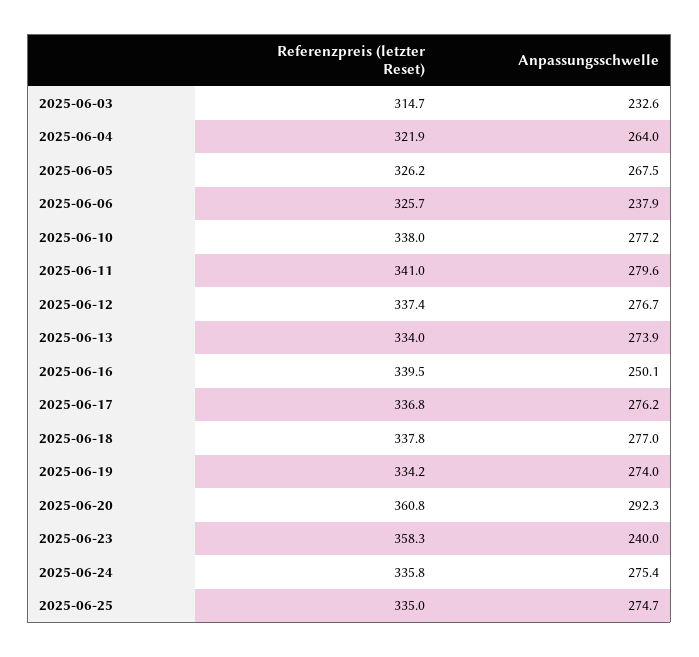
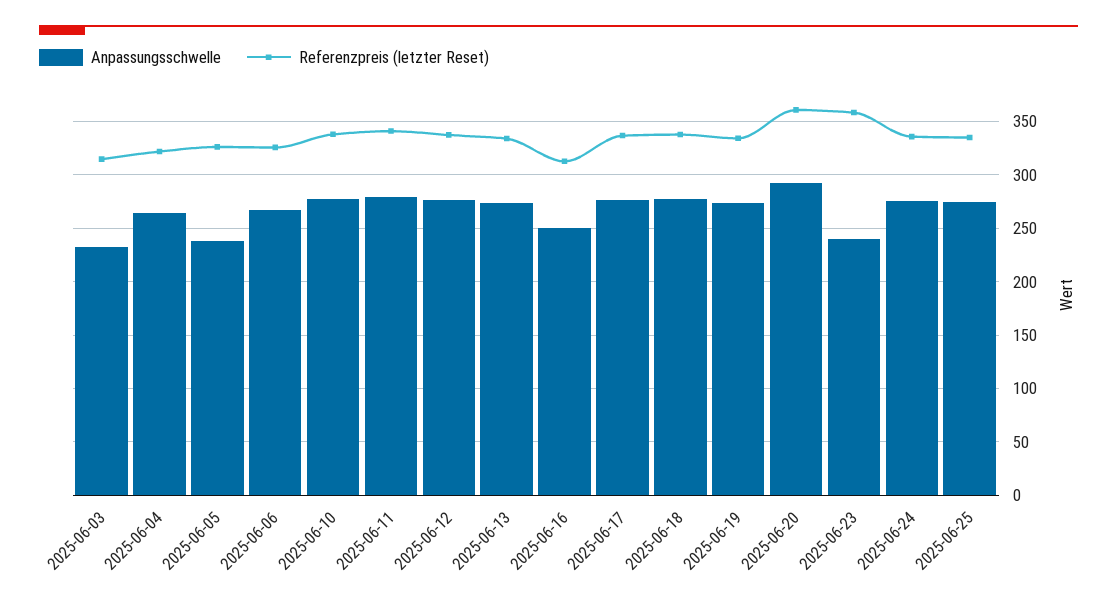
  {
    "Referenzpreis (letzter Reset)": {
      "2025-06-03": 314.7,
      "2025-06-04": 321.9,
      "2025-06-05": 326.2,
      "2025-06-06": 325.7,
      "2025-06-10": 338,
      "2025-06-11": 341,
      "2025-06-12": 337.4,
      "2025-06-13": 334,
-     "2025-06-16": 339.5,
+     "2025-06-16": 310,
      "2025-06-17": 336.8,
      "2025-06-18": 337.8,
      "2025-06-19": 334.2,
      "2025-06-20": 360.8,
      "2025-06-23": 358.3,
      "2025-06-24": 335.8,
      "2025-06-25": 335
    },
    "Anpassungsschwelle": {
      "2025-06-03": 232.6,
      "2025-06-04": 264,
-     "2025-06-05": 267.5,
+     "2025-06-05": 240,
-     "2025-06-06": 237.9,
+     "2025-06-06": 270,
      "2025-06-10": 277.2,
      "2025-06-11": 279.6,
      "2025-06-12": 276.7,
      "2025-06-13": 273.9,
      "2025-06-16": 250.1,
      "2025-06-17": 276.2,
      "2025-06-18": 277,
      "2025-06-19": 274,
      "2025-06-20": 292.3,
      "2025-06-23": 240,
      "2025-06-24": 275.4,
      "2025-06-25": 274.7
    }
  }

